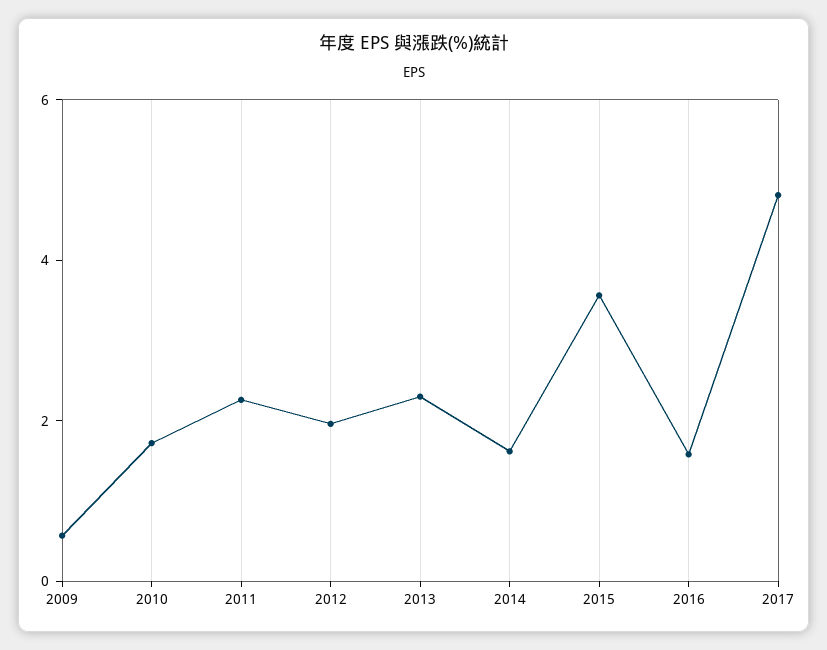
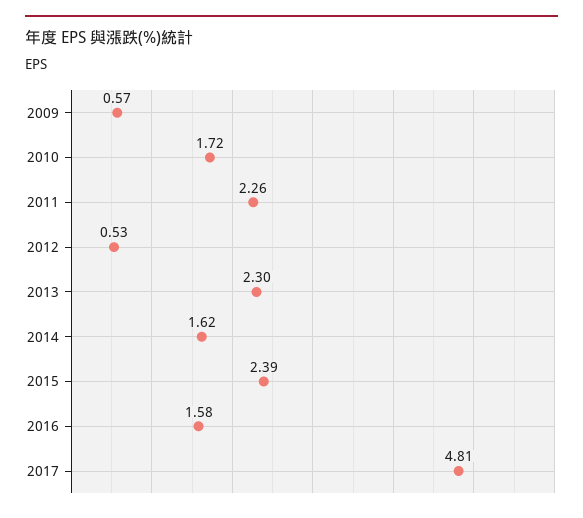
  {
    "2009": 0.57,
    "2010": 1.72,
    "2011": 2.26,
-   "2012": 2,
+   "2012": 0.53,
    "2013": 2.3,
    "2014": 1.62,
-   "2015": 3.5,
+   "2015": 2.39,
    "2016": 1.58,
    "2017": 4.81
  }

